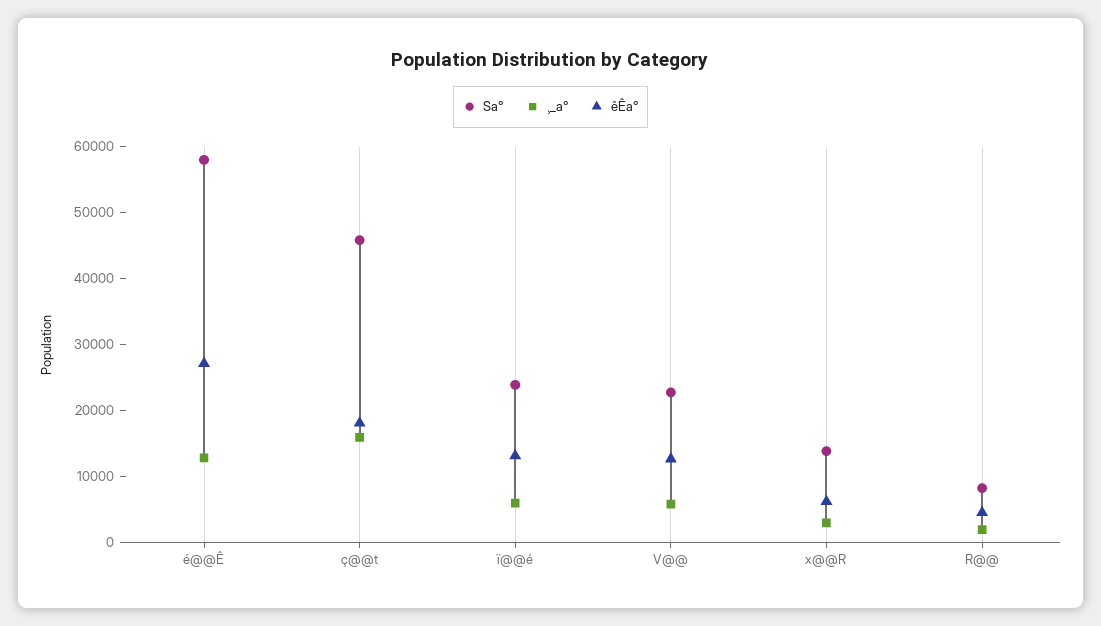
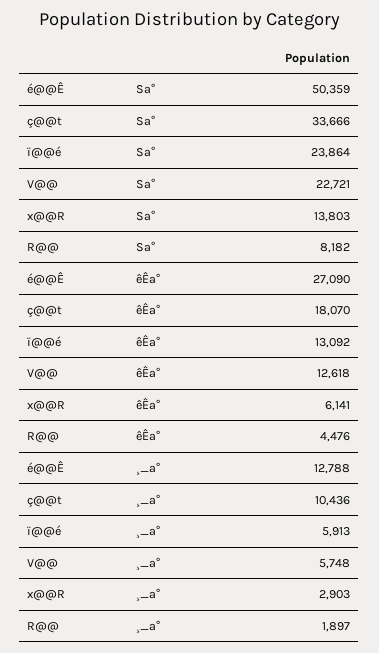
  {
    "Sa°": {
-     "é@@Ê": 58000,
+     "é@@Ê": 50359,
-     "ç@@t": 46000,
+     "ç@@t": 33666,
      "ï@@é": 23864,
      "V@@": 22721,
      "x@@R": 13803,
      "R@@": 8182
    },
    "¸_a°": {
      "é@@Ê": 12788,
-     "ç@@t": 16000,
+     "ç@@t": 10436,
      "ï@@é": 5913,
      "V@@": 5748,
      "x@@R": 2903,
      "R@@": 1897
    },
    "êÊa°": {
      "é@@Ê": 27090,
      "ç@@t": 18070,
      "ï@@é": 13092,
      "V@@": 12618,
      "x@@R": 6141,
      "R@@": 4476
    }
  }

